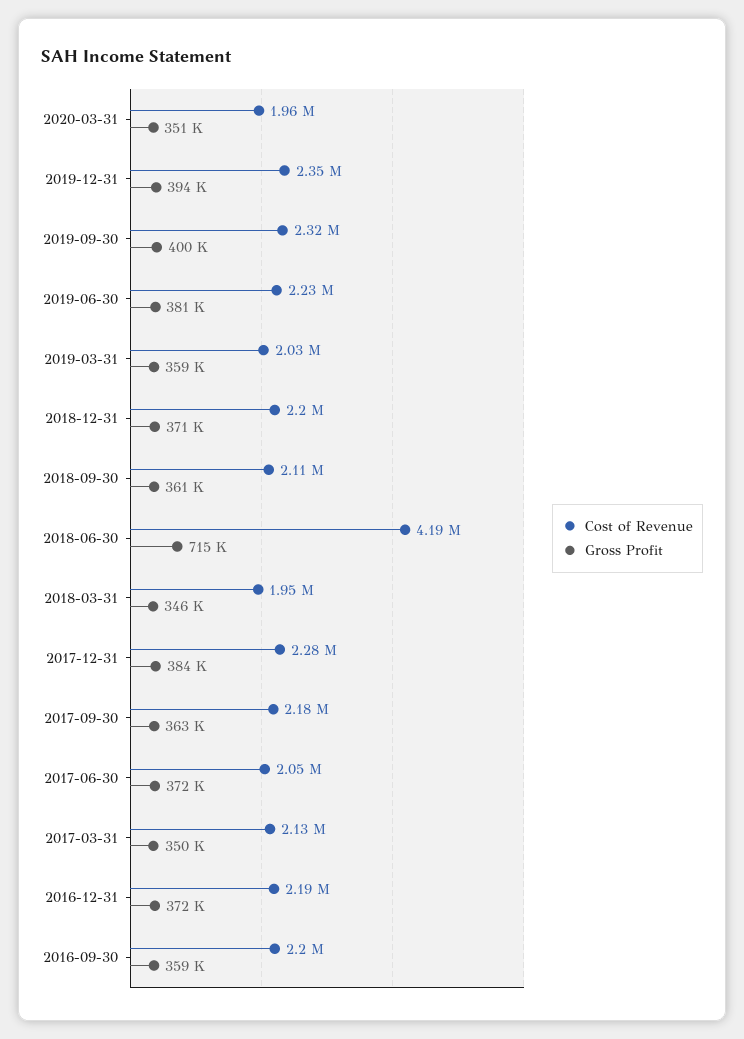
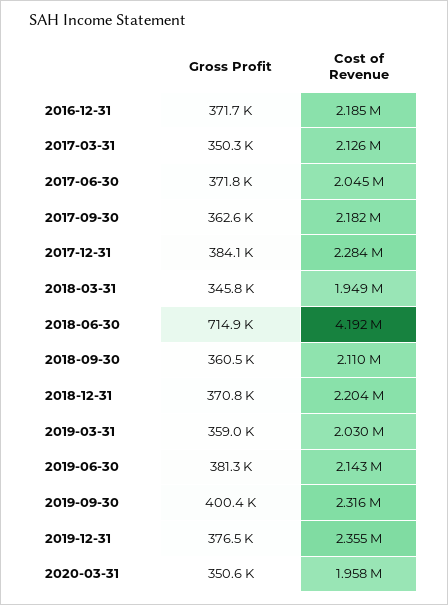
  {
    "Cost of Revenue": {
      "2020-03-31": 1958000,
      "2019-12-31": 2355000,
      "2019-09-30": 2316000,
-     "2019-06-30": 2230000,
+     "2019-06-30": 2143000,
      "2019-03-31": 2030000,
      "2018-12-31": 2204000,
      "2018-09-30": 2110000,
      "2018-06-30": 4192000,
      "2018-03-31": 1949000,
      "2017-12-31": 2284000,
      "2017-09-30": 2182000,
      "2017-06-30": 2045000,
      "2017-03-31": 2126000,
-     "2016-12-31": 2185000,
+     "2016-12-31": 2185000
-     "2016-09-30": 2200000
    },
    "Gross Profit": {
      "2020-03-31": 350600,
-     "2019-12-31": 394000,
+     "2019-12-31": 376500,
      "2019-09-30": 400400,
      "2019-06-30": 381300,
      "2019-03-31": 359000,
      "2018-12-31": 370800,
      "2018-09-30": 360500,
      "2018-06-30": 714900,
      "2018-03-31": 345800,
      "2017-12-31": 384100,
      "2017-09-30": 362600,
      "2017-06-30": 371800,
      "2017-03-31": 350300,
-     "2016-12-31": 371700,
+     "2016-12-31": 371700
-     "2016-09-30": 359000
    }
  }

